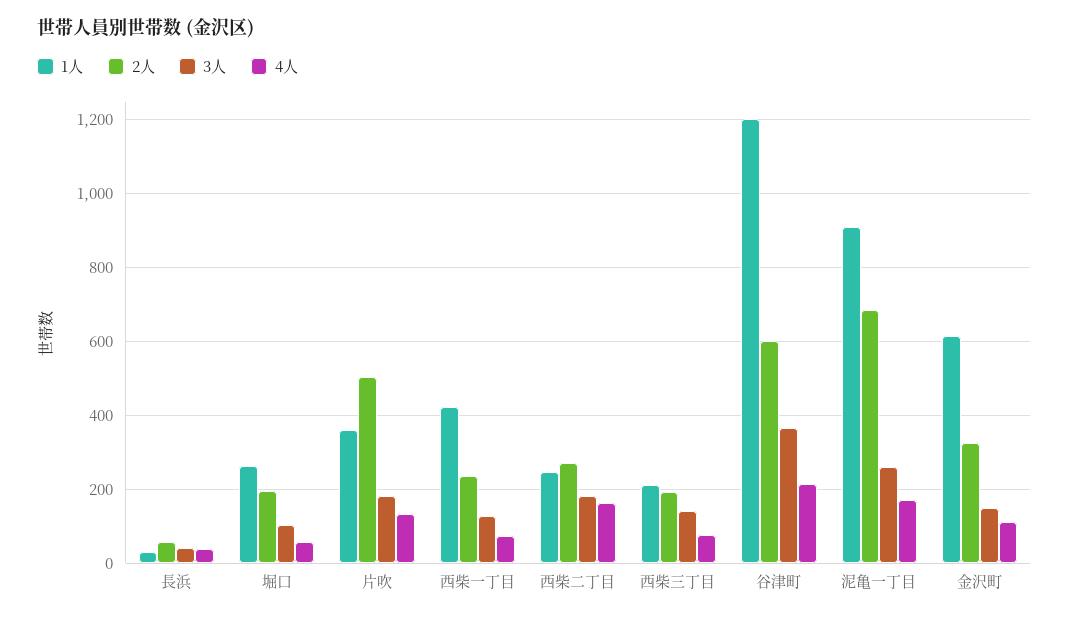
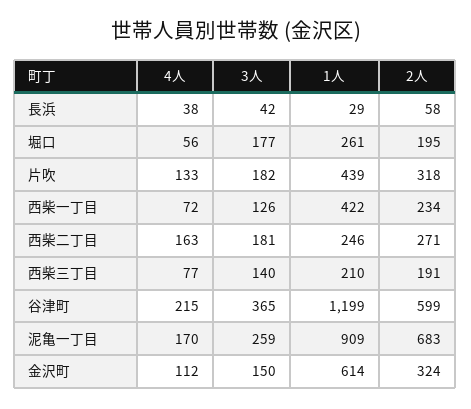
  {
    "1人": {
      "長浜": 29,
      "堀口": 261,
-     "片吹": 360,
+     "片吹": 439,
      "西柴一丁目": 422,
      "西柴二丁目": 246,
      "西柴三丁目": 210,
      "谷津町": 1199,
      "泥亀一丁目": 909,
      "金沢町": 614
    },
    "2人": {
      "長浜": 58,
      "堀口": 195,
-     "片吹": 500,
+     "片吹": 318,
      "西柴一丁目": 234,
      "西柴二丁目": 271,
      "西柴三丁目": 191,
      "谷津町": 599,
      "泥亀一丁目": 683,
      "金沢町": 324
    },
    "3人": {
      "長浜": 42,
-     "堀口": 100,
+     "堀口": 177,
      "片吹": 182,
      "西柴一丁目": 126,
      "西柴二丁目": 181,
      "西柴三丁目": 140,
      "谷津町": 365,
      "泥亀一丁目": 259,
      "金沢町": 150
    },
    "4人": {
      "長浜": 38,
      "堀口": 56,
      "片吹": 133,
      "西柴一丁目": 72,
      "西柴二丁目": 163,
      "西柴三丁目": 77,
      "谷津町": 215,
      "泥亀一丁目": 170,
      "金沢町": 112
    }
  }

